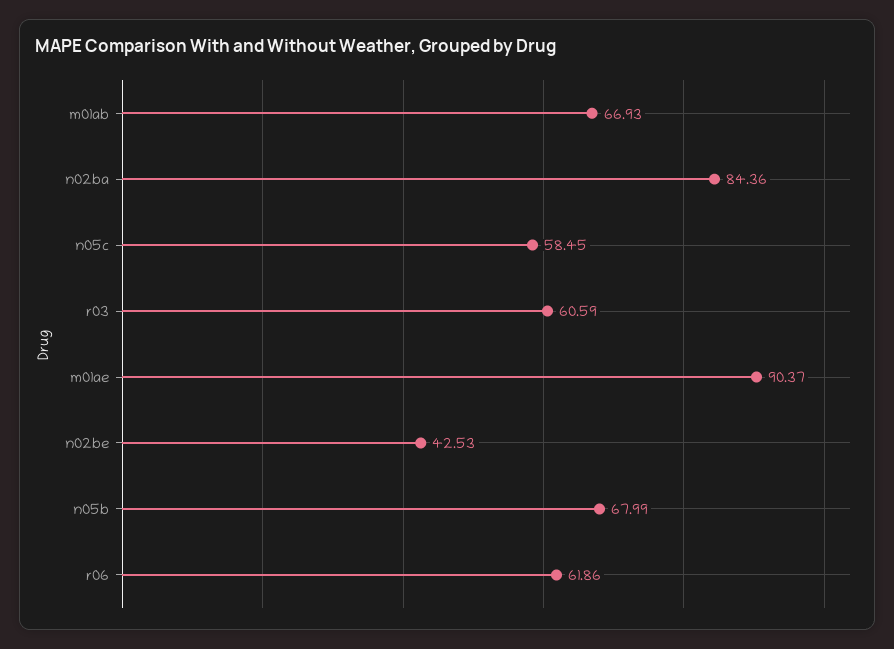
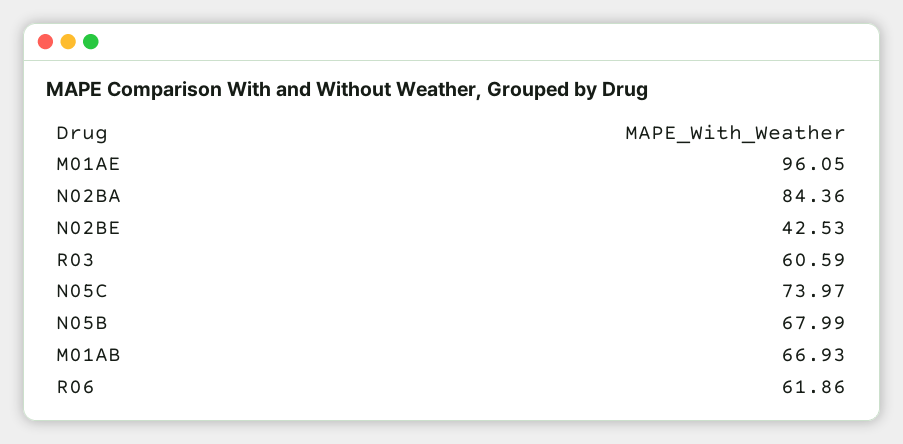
  {
    "m01ab": 66.93,
    "n02ba": 84.36,
-   "n05c": 58.45,
+   "n05c": 73.97,
    "r03": 60.59,
-   "m01ae": 90.37,
+   "m01ae": 96.05,
    "n02be": 42.53,
    "n05b": 67.99,
    "r06": 61.86
  }

